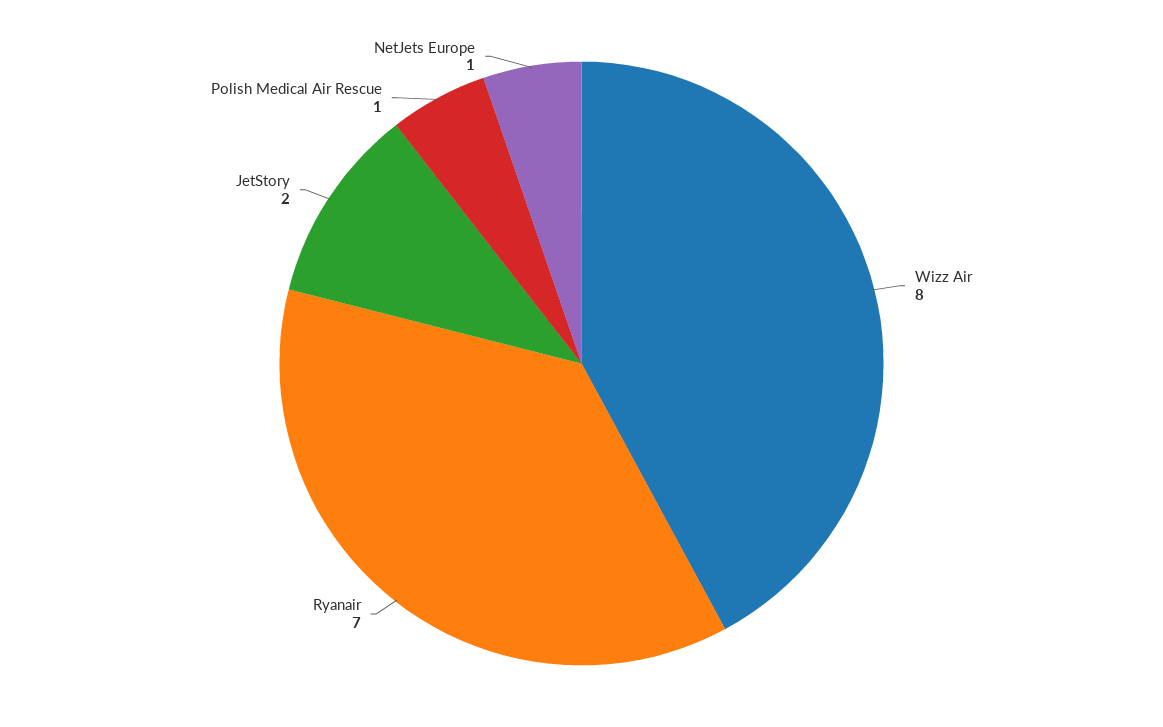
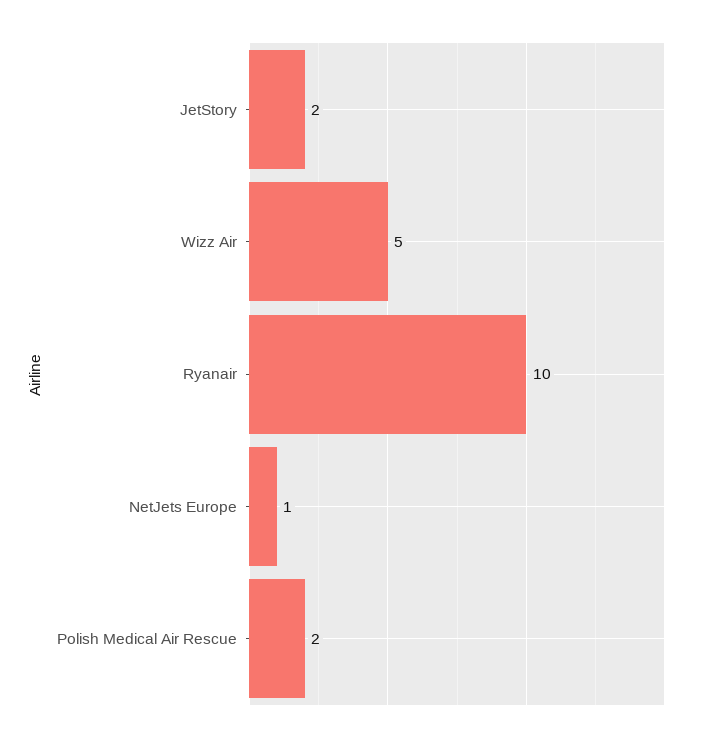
  {
-   "Wizz Air": 8,
+   "Wizz Air": 5,
-   "Ryanair": 7,
+   "Ryanair": 10,
    "JetStory": 2,
-   "Polish Medical Air Rescue": 1,
+   "Polish Medical Air Rescue": 2,
    "NetJets Europe": 1
  }

